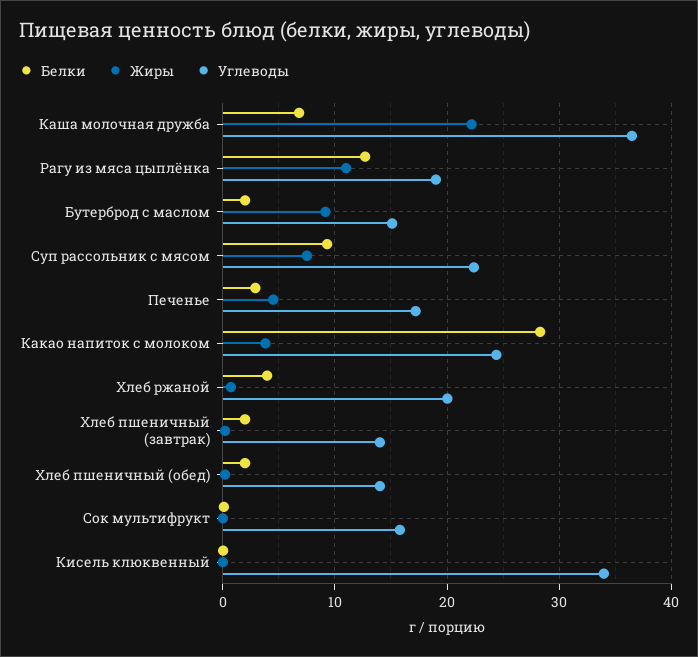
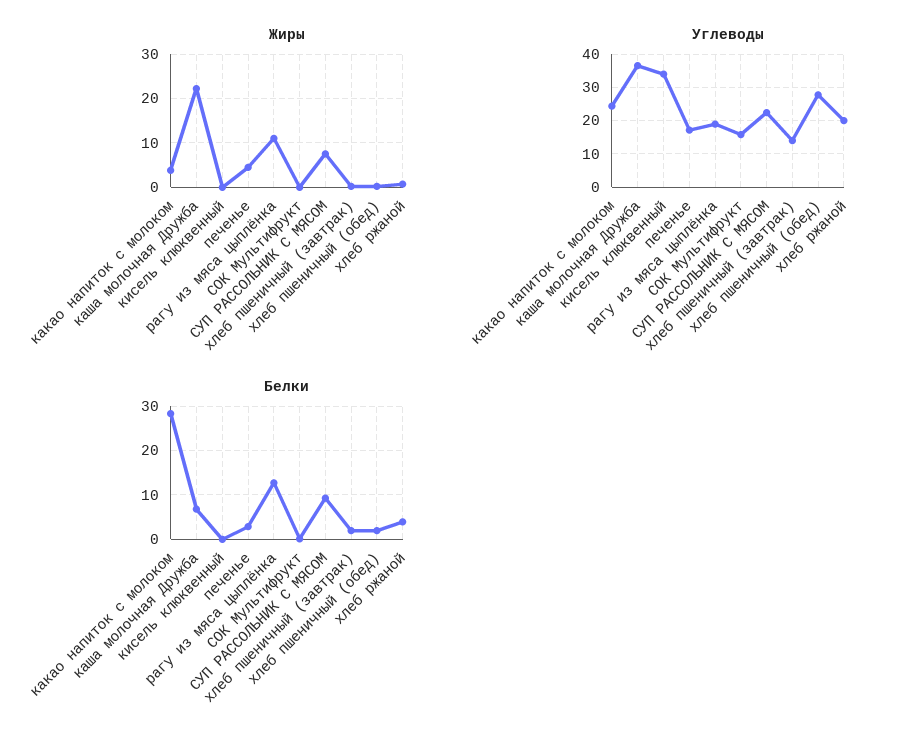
  {
    "Белки": {
      "Каша молочная дружба": 7,
      "Рагу из мяса цыплёнка": 13,
-     "Бутерброд с маслом": 2,
      "Суп рассольник с мясом": 9,
      "Печенье": 3,
      "Какао напиток с молоком": 28,
      "Хлеб ржаной": 4,
      "Хлеб пшеничный (завтрак)": 2,
      "Хлеб пшеничный (обед)": 2,
      "Сок мультифрукт": 0,
      "Кисель клюквенный": 0
    },
    "Жиры": {
      "Каша молочная дружба": 22,
      "Рагу из мяса цыплёнка": 11,
-     "Бутерброд с маслом": 9,
      "Суп рассольник с мясом": 8,
      "Печенье": 5,
      "Какао напиток с молоком": 4,
      "Хлеб ржаной": 1,
      "Хлеб пшеничный (завтрак)": 0,
      "Хлеб пшеничный (обед)": 0,
      "Сок мультифрукт": 0,
      "Кисель клюквенный": 0
    },
    "Углеводы": {
      "Каша молочная дружба": 37,
      "Рагу из мяса цыплёнка": 19,
-     "Бутерброд с маслом": 15,
      "Суп рассольник с мясом": 22,
      "Печенье": 17,
      "Какао напиток с молоком": 24,
      "Хлеб ржаной": 20,
      "Хлеб пшеничный (завтрак)": 14,
-     "Хлеб пшеничный (обед)": 14,
+     "Хлеб пшеничный (обед)": 28,
      "Сок мультифрукт": 16,
      "Кисель клюквенный": 34
    }
  }

